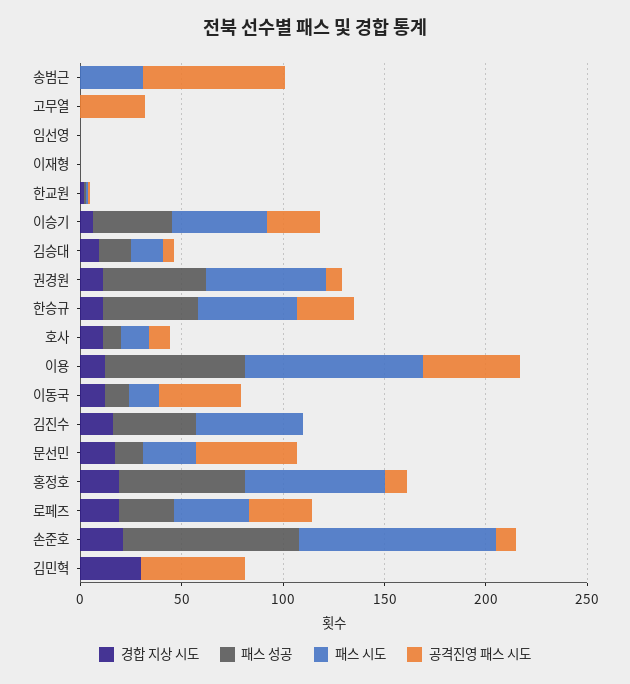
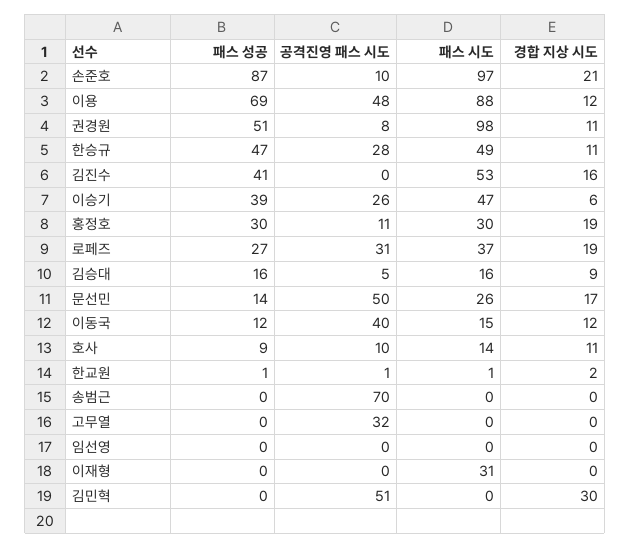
  {
    "경합 지상 시도": {
      "송범근": 0,
      "고무열": 0,
      "임선영": 0,
      "이재형": 0,
      "한교원": 2,
      "이승기": 6,
      "김승대": 9,
      "권경원": 11,
      "한승규": 11,
      "호사": 11,
      "이용": 12,
      "이동국": 12,
      "김진수": 16,
      "문선민": 17,
      "홍정호": 19,
      "로페즈": 19,
      "손준호": 21,
      "김민혁": 30
    },
    "패스 성공": {
      "송범근": 0,
      "고무열": 0,
      "임선영": 0,
      "이재형": 0,
      "한교원": 1,
      "이승기": 39,
      "김승대": 16,
      "권경원": 51,
      "한승규": 47,
      "호사": 9,
      "이용": 69,
      "이동국": 12,
      "김진수": 41,
      "문선민": 14,
-     "홍정호": 60,
+     "홍정호": 30,
      "로페즈": 27,
      "손준호": 87,
      "김민혁": 0
    },
    "패스 시도": {
-     "송범근": 30,
+     "송범근": 0,
      "고무열": 0,
      "임선영": 0,
-     "이재형": 0,
+     "이재형": 31,
      "한교원": 1,
      "이승기": 47,
      "김승대": 16,
-     "권경원": 60,
+     "권경원": 98,
      "한승규": 49,
      "호사": 14,
      "이용": 88,
      "이동국": 15,
      "김진수": 53,
      "문선민": 26,
-     "홍정호": 70,
+     "홍정호": 30,
      "로페즈": 37,
      "손준호": 97,
      "김민혁": 0
    },
    "공격진영 패스 시도": {
      "송범근": 70,
      "고무열": 32,
      "임선영": 0,
      "이재형": 0,
      "한교원": 1,
      "이승기": 26,
      "김승대": 5,
      "권경원": 8,
      "한승규": 28,
      "호사": 10,
      "이용": 48,
      "이동국": 40,
      "김진수": 0,
      "문선민": 50,
      "홍정호": 11,
      "로페즈": 31,
      "손준호": 10,
      "김민혁": 51
    }
  }

